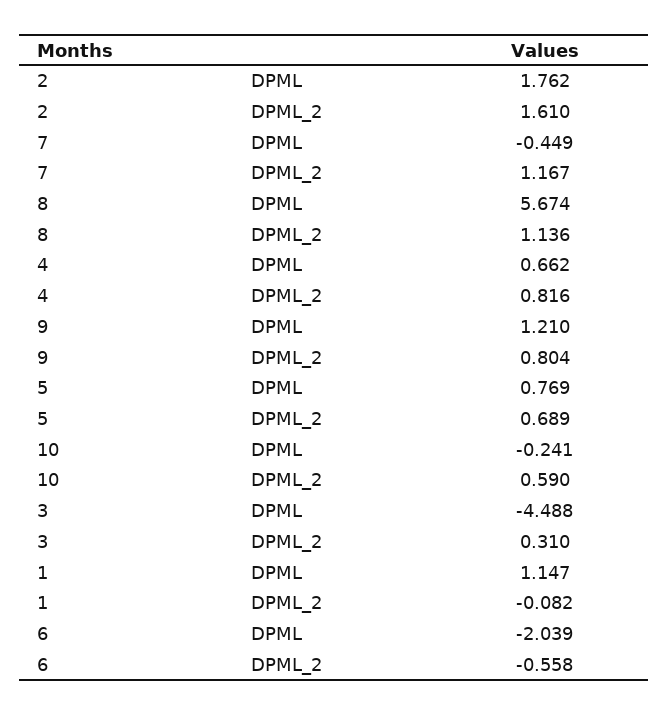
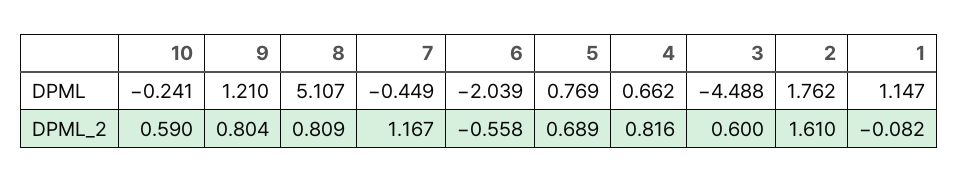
  {
    "2": {
      "DPML": 1.762,
      "DPML_2": 1.61
    },
    "7": {
      "DPML": -0.449,
      "DPML_2": 1.167
    },
    "8": {
-     "DPML": 5.674,
+     "DPML": 5.107,
-     "DPML_2": 1.136
+     "DPML_2": 0.809
    },
    "4": {
      "DPML": 0.662,
      "DPML_2": 0.816
    },
    "9": {
      "DPML": 1.21,
      "DPML_2": 0.804
    },
    "5": {
      "DPML": 0.769,
      "DPML_2": 0.689
    },
    "10": {
      "DPML": -0.241,
      "DPML_2": 0.59
    },
    "3": {
      "DPML": -4.488,
-     "DPML_2": 0.31
+     "DPML_2": 0.6
    },
    "1": {
      "DPML": 1.147,
      "DPML_2": -0.082
    },
    "6": {
      "DPML": -2.039,
      "DPML_2": -0.558
    }
  }

